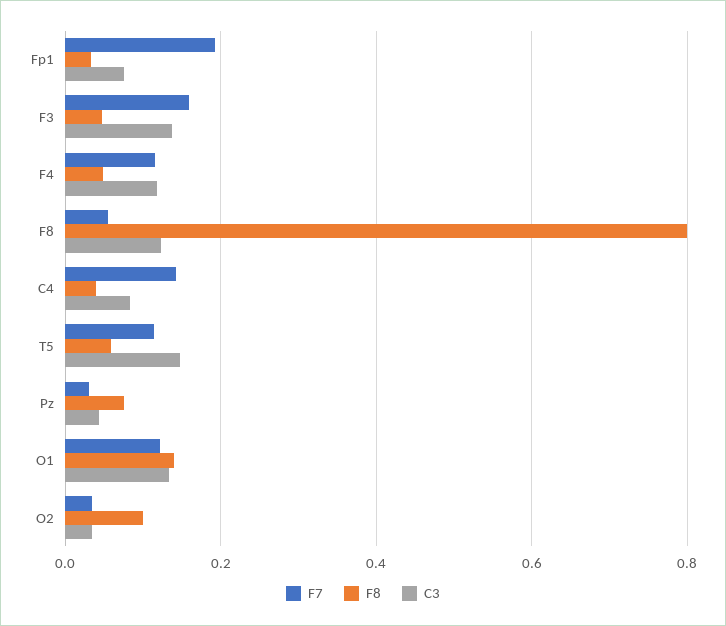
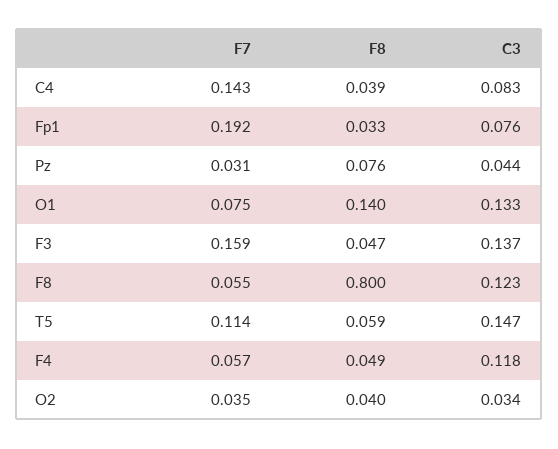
  {
    "F7": {
      "Fp1": 0.192,
      "F3": 0.159,
-     "F4": 0.12,
+     "F4": 0.057,
      "F8": 0.055,
      "C4": 0.143,
      "T5": 0.114,
      "Pz": 0.031,
-     "O1": 0.12,
+     "O1": 0.075,
      "O2": 0.035
    },
    "F8": {
      "Fp1": 0.033,
      "F3": 0.047,
      "F4": 0.049,
      "F8": 0.8,
      "C4": 0.039,
      "T5": 0.059,
      "Pz": 0.076,
      "O1": 0.14,
-     "O2": 0.1
+     "O2": 0.04
    },
    "C3": {
      "Fp1": 0.076,
      "F3": 0.137,
      "F4": 0.118,
      "F8": 0.123,
      "C4": 0.083,
      "T5": 0.147,
      "Pz": 0.044,
      "O1": 0.133,
      "O2": 0.034
    }
  }

